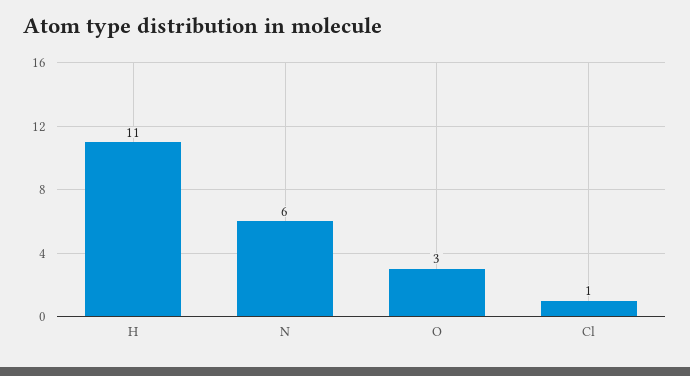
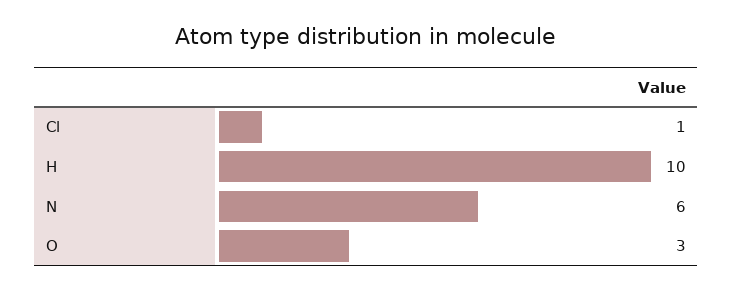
  {
-   "H": 11,
+   "H": 10,
    "N": 6,
    "O": 3,
    "Cl": 1
  }

